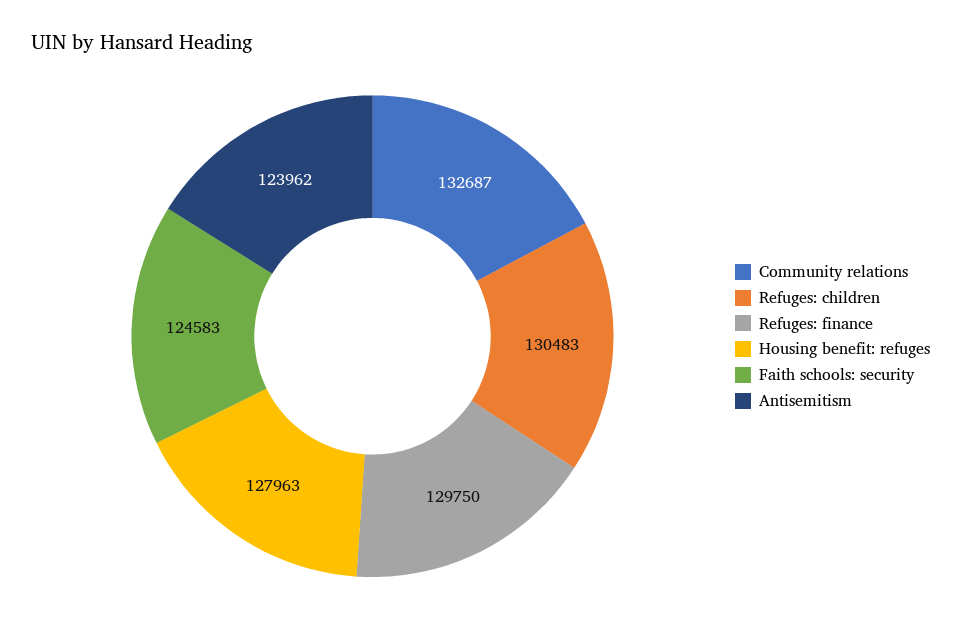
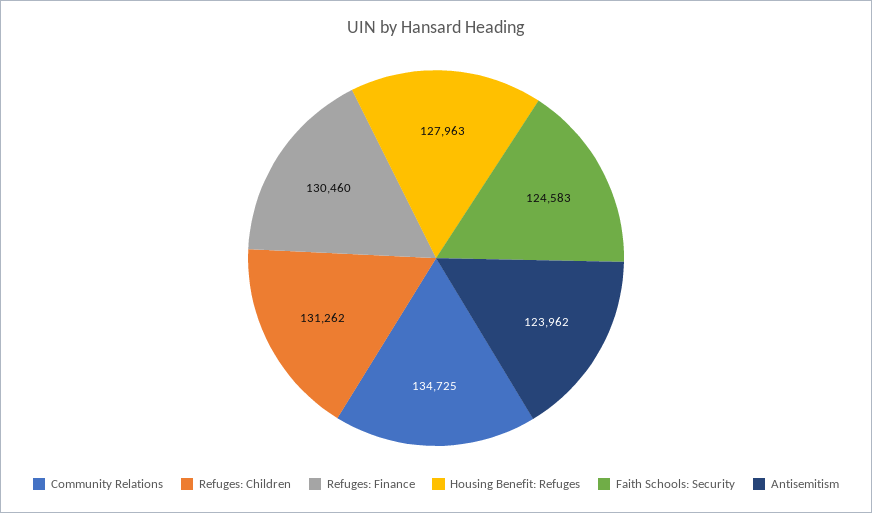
  {
-   "Community relations": 132687,
+   "Community relations": 134725,
-   "Refuges: children": 130483,
+   "Refuges: children": 131262,
-   "Refuges: finance": 129750,
+   "Refuges: finance": 130460,
    "Housing benefit: refuges": 127963,
    "Faith schools: security": 124583,
    "Antisemitism": 123962
  }

